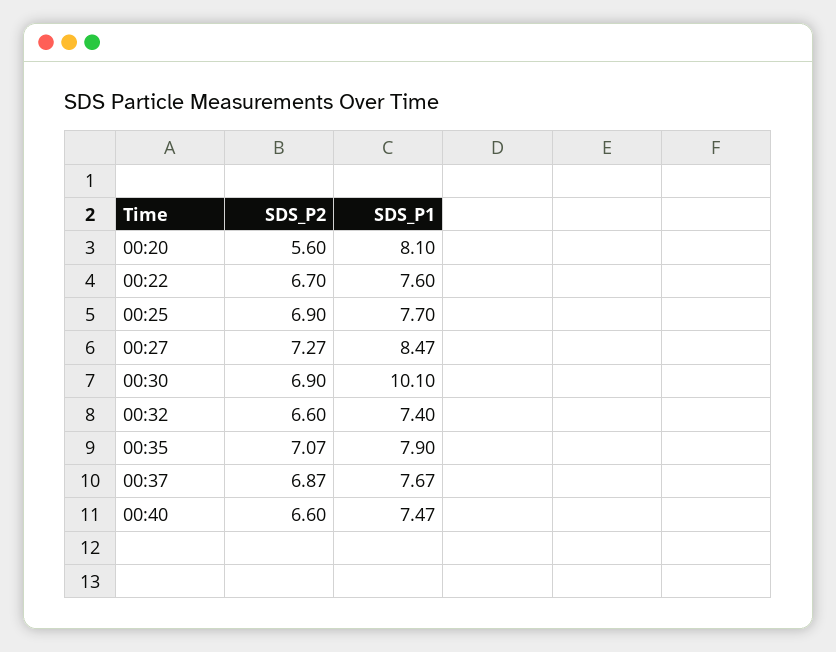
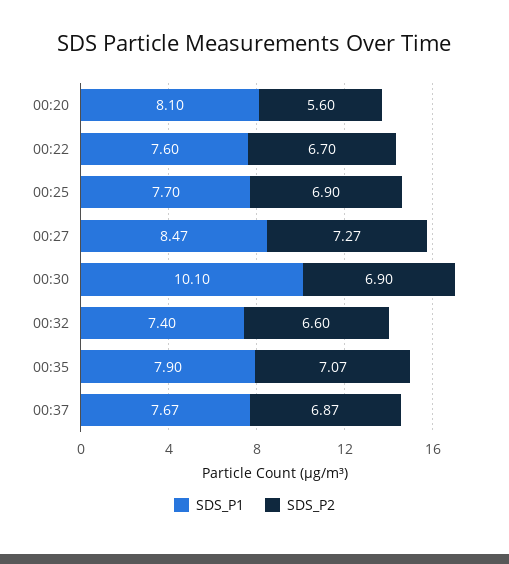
  {
    "SDS_P2": {
      "00:20": 5.6,
      "00:22": 6.7,
      "00:25": 6.9,
      "00:27": 7.27,
      "00:30": 6.9,
      "00:32": 6.6,
      "00:35": 7.07,
-     "00:37": 6.87,
+     "00:37": 6.87
-     "00:40": 6.6
    },
    "SDS_P1": {
      "00:20": 8.1,
      "00:22": 7.6,
      "00:25": 7.7,
      "00:27": 8.47,
      "00:30": 10.1,
      "00:32": 7.4,
      "00:35": 7.9,
-     "00:37": 7.67,
+     "00:37": 7.67
-     "00:40": 7.47
    }
  }

